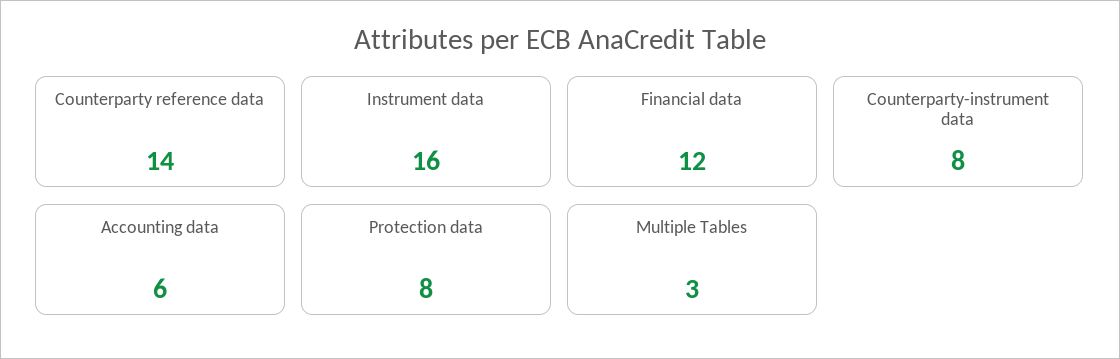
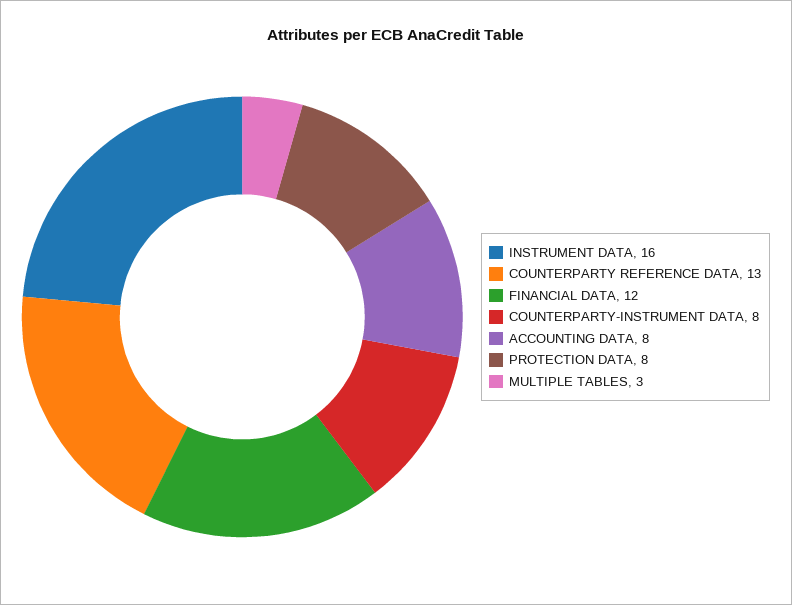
  {
-   "Counterparty reference data": 14,
+   "Counterparty reference data": 13,
    "Instrument data": 16,
    "Financial data": 12,
    "Counterparty-instrument data": 8,
-   "Accounting data": 6,
+   "Accounting data": 8,
    "Protection data": 8,
    "Multiple Tables": 3
  }

